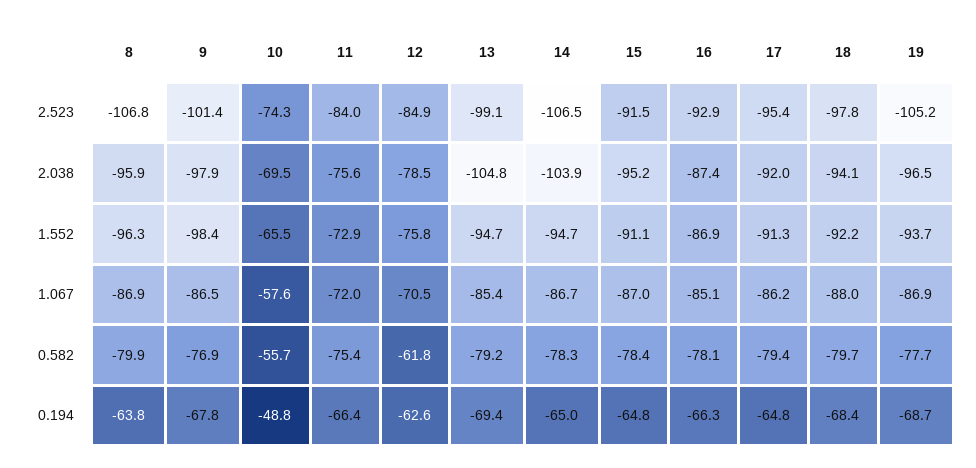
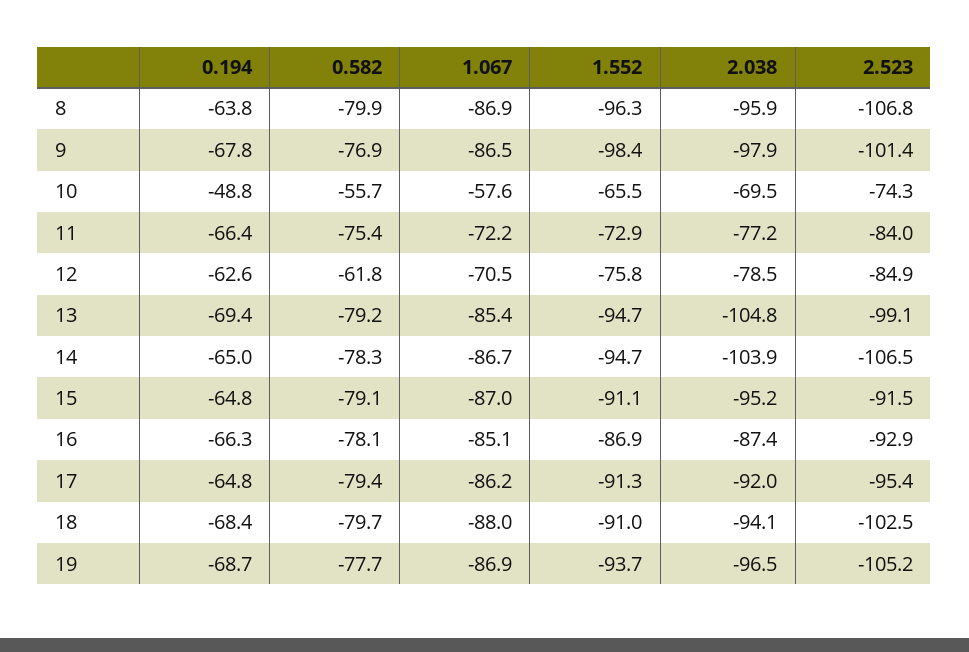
  {
    "8": {
      "2.523": -106.8,
      "2.038": -95.9,
      "1.552": -96.3,
      "1.067": -86.9,
      "0.582": -79.9,
      "0.194": -63.8
    },
    "9": {
      "2.523": -101.4,
      "2.038": -97.9,
      "1.552": -98.4,
      "1.067": -86.5,
      "0.582": -76.9,
      "0.194": -67.8
    },
    "10": {
      "2.523": -74.3,
      "2.038": -69.5,
      "1.552": -65.5,
      "1.067": -57.6,
      "0.582": -55.7,
      "0.194": -48.8
    },
    "11": {
      "2.523": -84,
-     "2.038": -75.6,
+     "2.038": -77.2,
      "1.552": -72.9,
-     "1.067": -72,
+     "1.067": -72.2,
      "0.582": -75.4,
      "0.194": -66.4
    },
    "12": {
      "2.523": -84.9,
      "2.038": -78.5,
      "1.552": -75.8,
      "1.067": -70.5,
      "0.582": -61.8,
      "0.194": -62.6
    },
    "13": {
      "2.523": -99.1,
      "2.038": -104.8,
      "1.552": -94.7,
      "1.067": -85.4,
      "0.582": -79.2,
      "0.194": -69.4
    },
    "14": {
      "2.523": -106.5,
      "2.038": -103.9,
      "1.552": -94.7,
      "1.067": -86.7,
      "0.582": -78.3,
      "0.194": -65
    },
    "15": {
      "2.523": -91.5,
      "2.038": -95.2,
      "1.552": -91.1,
      "1.067": -87,
-     "0.582": -78.4,
+     "0.582": -79.1,
      "0.194": -64.8
    },
    "16": {
      "2.523": -92.9,
      "2.038": -87.4,
      "1.552": -86.9,
      "1.067": -85.1,
      "0.582": -78.1,
      "0.194": -66.3
    },
    "17": {
      "2.523": -95.4,
      "2.038": -92,
      "1.552": -91.3,
      "1.067": -86.2,
      "0.582": -79.4,
      "0.194": -64.8
    },
    "18": {
-     "2.523": -97.8,
+     "2.523": -102.5,
      "2.038": -94.1,
-     "1.552": -92.2,
+     "1.552": -91,
      "1.067": -88,
      "0.582": -79.7,
      "0.194": -68.4
    },
    "19": {
      "2.523": -105.2,
      "2.038": -96.5,
      "1.552": -93.7,
      "1.067": -86.9,
      "0.582": -77.7,
      "0.194": -68.7
    }
  }

